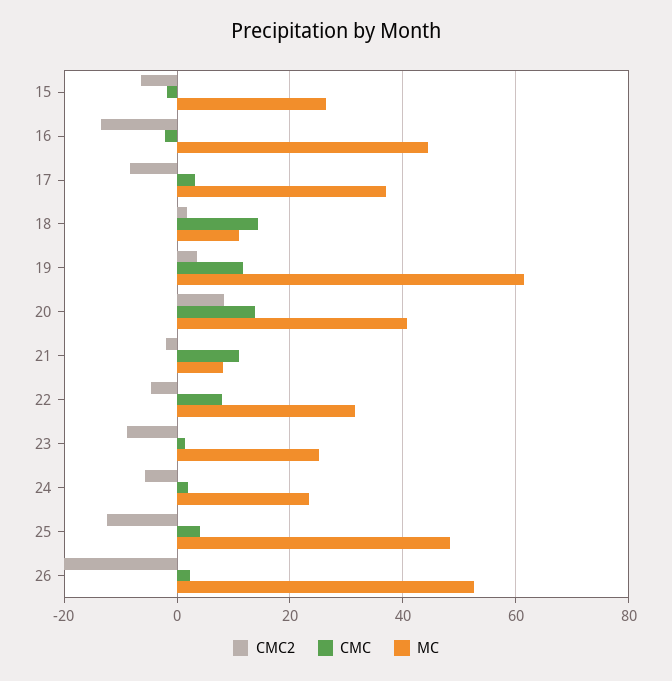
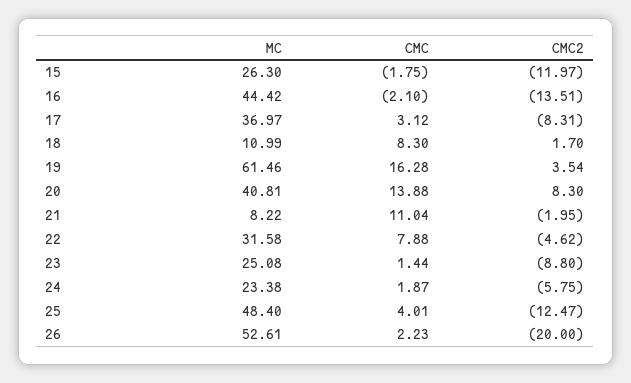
  {
    "CМС2": {
-     "15": -6,
+     "15": -11.97,
      "16": -13.51,
      "17": -8.31,
      "18": 1.7,
      "19": 3.54,
      "20": 8.3,
      "21": -1.95,
      "22": -4.62,
      "23": -8.8,
      "24": -5.75,
      "25": -12.47,
      "26": -20
    },
    "CMC": {
      "15": -1.75,
      "16": -2.1,
      "17": 3.12,
-     "18": 14,
+     "18": 8.3,
-     "19": 12,
+     "19": 16.28,
      "20": 13.88,
      "21": 11.04,
      "22": 7.88,
      "23": 1.44,
      "24": 1.87,
      "25": 4.01,
      "26": 2.23
    },
    "MC": {
      "15": 26.3,
      "16": 44.42,
      "17": 36.97,
      "18": 10.99,
      "19": 61.46,
      "20": 40.81,
      "21": 8.22,
      "22": 31.58,
      "23": 25.08,
      "24": 23.38,
      "25": 48.4,
      "26": 52.61
    }
  }

